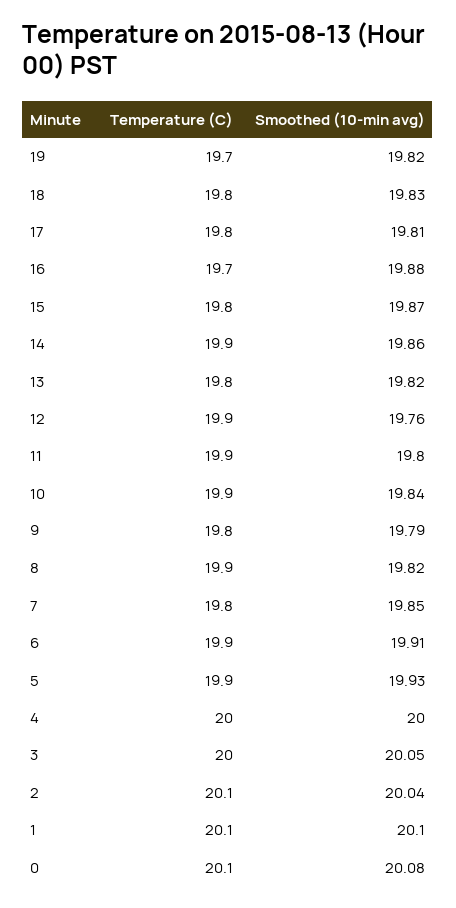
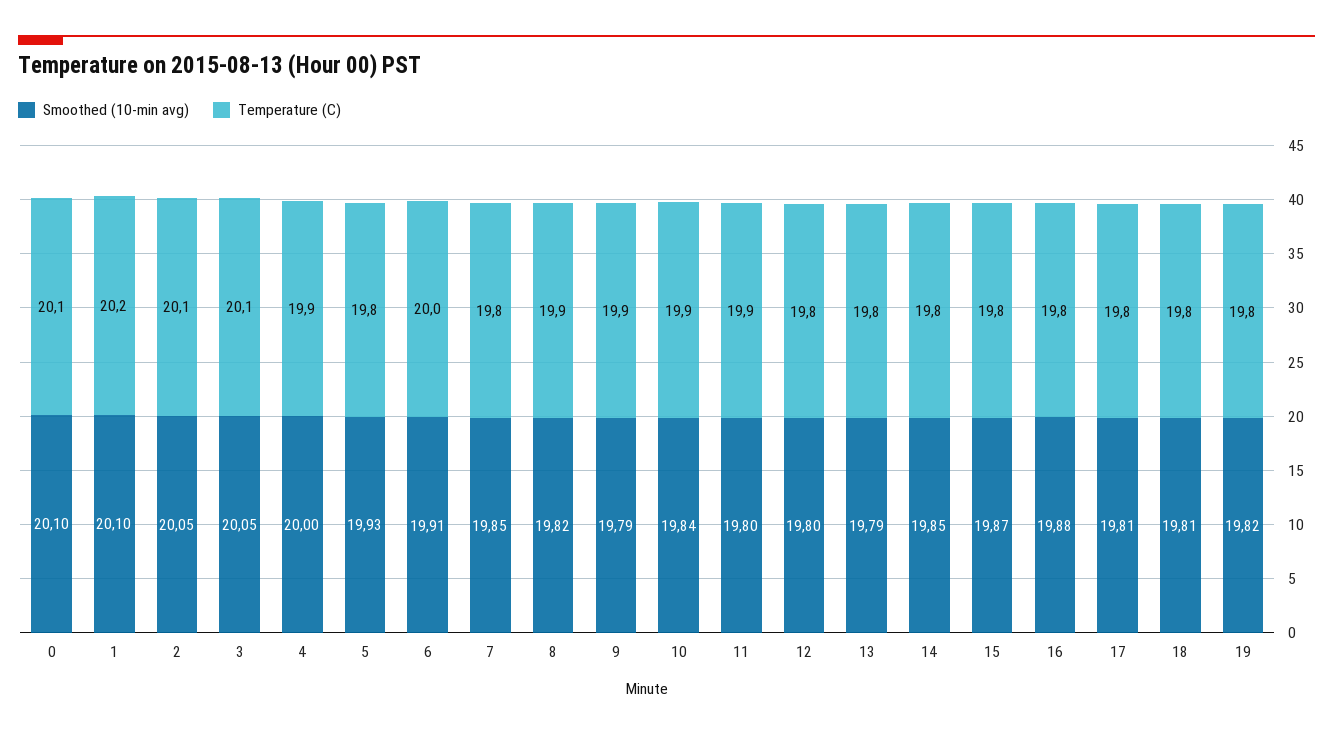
  {
    "Temperature (C)": {
-     "19": 19.7,
+     "19": 19.8,
      "18": 19.8,
      "17": 19.8,
-     "16": 19.7,
+     "16": 19.8,
      "15": 19.8,
-     "14": 19.9,
+     "14": 19.8,
      "13": 19.8,
-     "12": 19.9,
+     "12": 19.8,
      "11": 19.9,
      "10": 19.9,
-     "9": 19.8,
+     "9": 19.9,
      "8": 19.9,
      "7": 19.8,
-     "6": 19.9,
+     "6": 20,
-     "5": 19.9,
+     "5": 19.8,
-     "4": 20,
+     "4": 19.9,
-     "3": 20,
+     "3": 20.1,
      "2": 20.1,
-     "1": 20.1,
+     "1": 20.2,
      "0": 20.1
    },
    "Smoothed (10-min avg)": {
      "19": 19.82,
-     "18": 19.83,
+     "18": 19.81,
      "17": 19.81,
      "16": 19.88,
      "15": 19.87,
-     "14": 19.86,
+     "14": 19.85,
-     "13": 19.82,
+     "13": 19.79,
-     "12": 19.76,
+     "12": 19.8,
      "11": 19.8,
      "10": 19.84,
      "9": 19.79,
      "8": 19.82,
      "7": 19.85,
      "6": 19.91,
      "5": 19.93,
      "4": 20,
      "3": 20.05,
-     "2": 20.04,
+     "2": 20.05,
      "1": 20.1,
-     "0": 20.08
+     "0": 20.1
    }
  }

